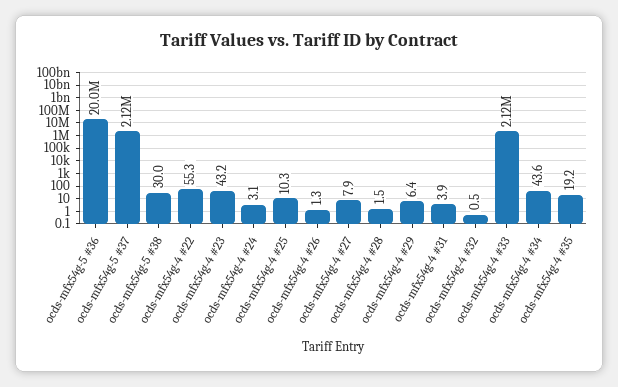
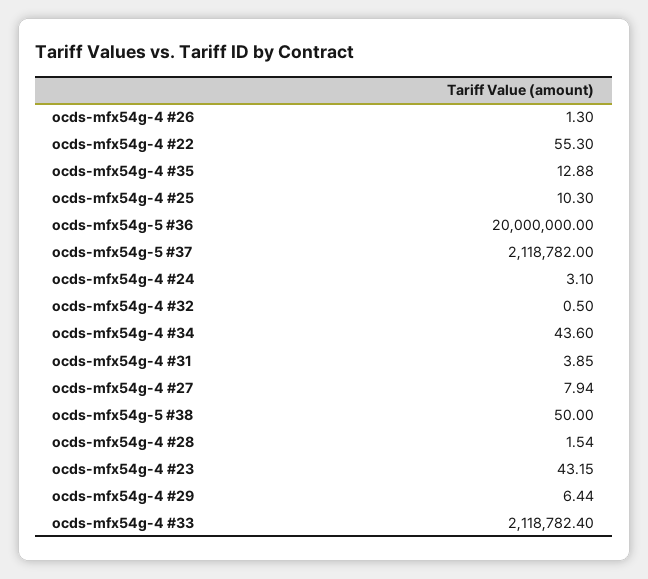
  {
    "ocds-mfx54g-5 #36": 20000000,
    "ocds-mfx54g-5 #37": 2118782,
-   "ocds-mfx54g-5 #38": 30,
+   "ocds-mfx54g-5 #38": 50,
    "ocds-mfx54g-4 #22": 55.3,
    "ocds-mfx54g-4 #23": 43.15,
    "ocds-mfx54g-4 #24": 3.1,
    "ocds-mfx54g-4 #25": 10.3,
    "ocds-mfx54g-4 #26": 1.3,
    "ocds-mfx54g-4 #27": 7.94,
    "ocds-mfx54g-4 #28": 1.54,
    "ocds-mfx54g-4 #29": 6.44,
    "ocds-mfx54g-4 #31": 3.85,
    "ocds-mfx54g-4 #32": 0.5,
    "ocds-mfx54g-4 #33": 2118782.4,
    "ocds-mfx54g-4 #34": 43.6,
-   "ocds-mfx54g-4 #35": 19.2
+   "ocds-mfx54g-4 #35": 12.88
  }

